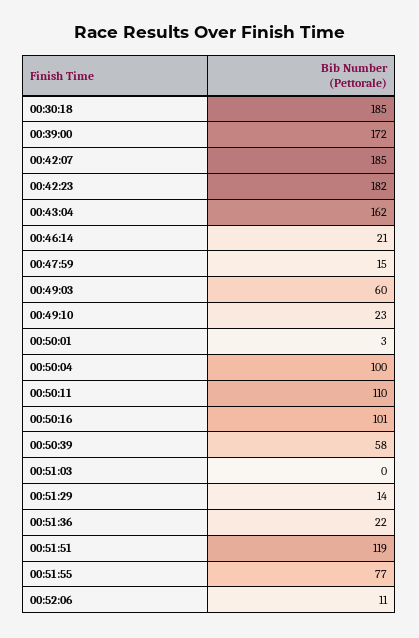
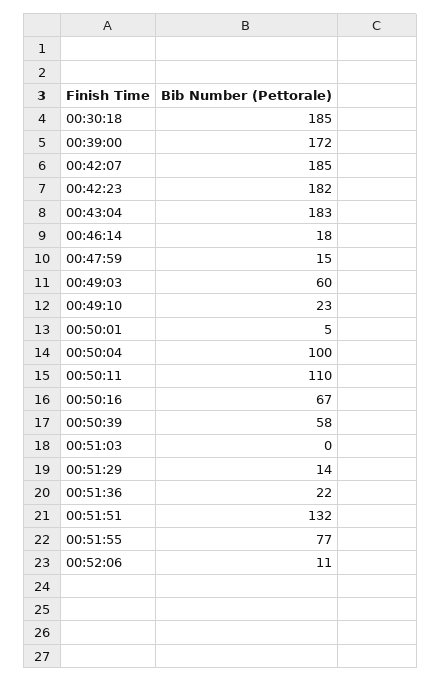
  {
    "00:30:18": 185,
    "00:39:00": 172,
    "00:42:07": 185,
    "00:42:23": 182,
-   "00:43:04": 162,
+   "00:43:04": 183,
-   "00:46:14": 21,
+   "00:46:14": 18,
    "00:47:59": 15,
    "00:49:03": 60,
    "00:49:10": 23,
-   "00:50:01": 3,
+   "00:50:01": 5,
    "00:50:04": 100,
    "00:50:11": 110,
-   "00:50:16": 101,
+   "00:50:16": 67,
    "00:50:39": 58,
    "00:51:03": 0,
    "00:51:29": 14,
    "00:51:36": 22,
-   "00:51:51": 119,
+   "00:51:51": 132,
    "00:51:55": 77,
    "00:52:06": 11
  }

